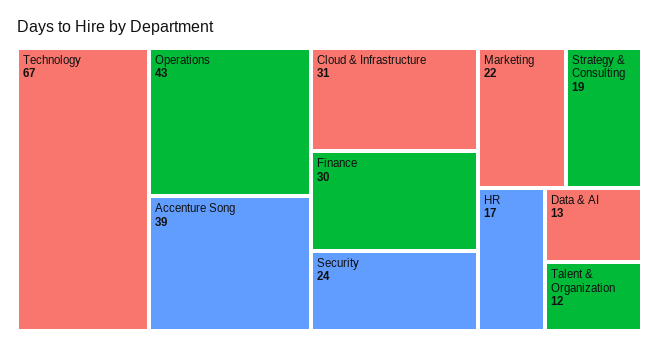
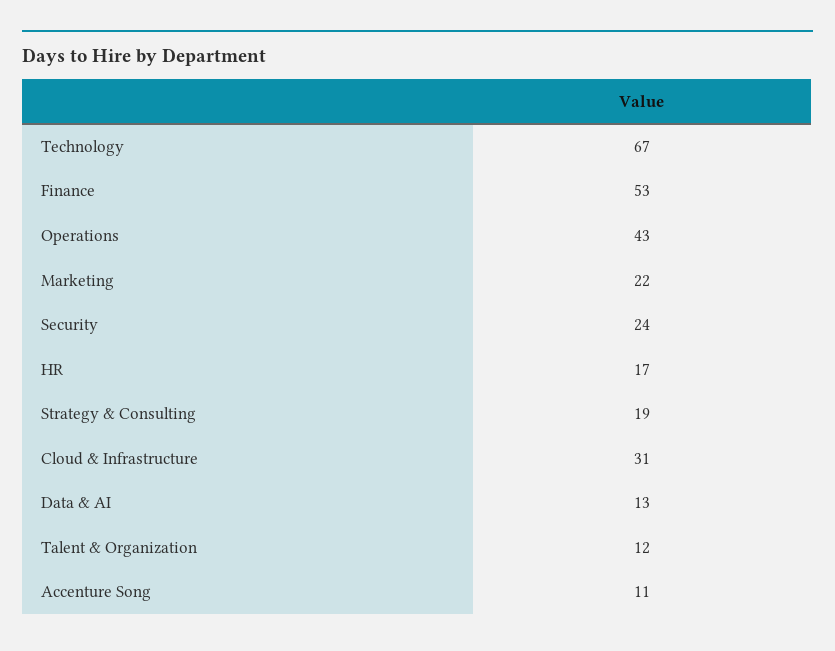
  {
    "Technology": 67,
    "Operations": 43,
-   "Accenture Song": 39,
+   "Accenture Song": 11,
    "Cloud & Infrastructure": 31,
-   "Finance": 30,
+   "Finance": 53,
    "Security": 24,
    "Marketing": 22,
    "Strategy & Consulting": 19,
    "HR": 17,
    "Data & AI": 13,
    "Talent & Organization": 12
  }

